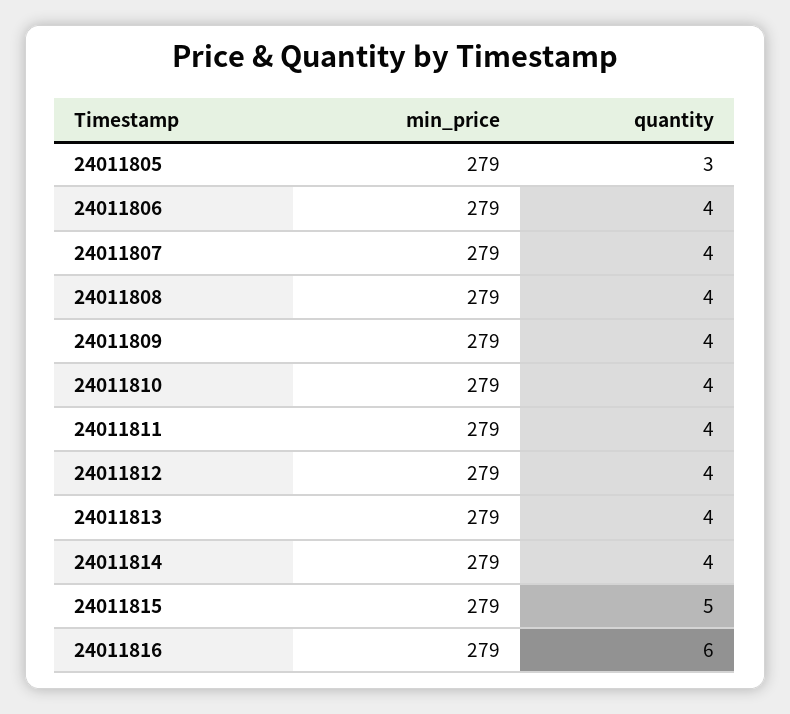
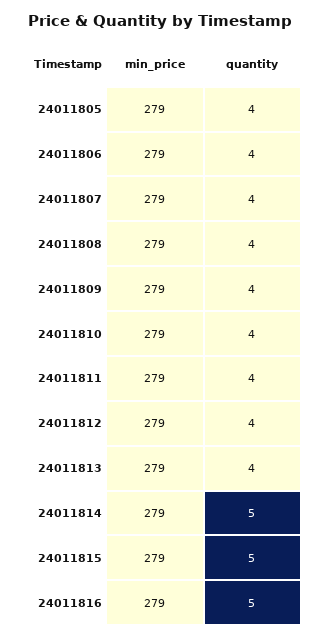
  {
    "min_price": {
      "24011805": 279,
      "24011806": 279,
      "24011807": 279,
      "24011808": 279,
      "24011809": 279,
      "24011810": 279,
      "24011811": 279,
      "24011812": 279,
      "24011813": 279,
      "24011814": 279,
      "24011815": 279,
      "24011816": 279
    },
    "quantity": {
-     "24011805": 3,
+     "24011805": 4,
      "24011806": 4,
      "24011807": 4,
      "24011808": 4,
      "24011809": 4,
      "24011810": 4,
      "24011811": 4,
      "24011812": 4,
      "24011813": 4,
-     "24011814": 4,
+     "24011814": 5,
      "24011815": 5,
-     "24011816": 6
+     "24011816": 5
    }
  }

